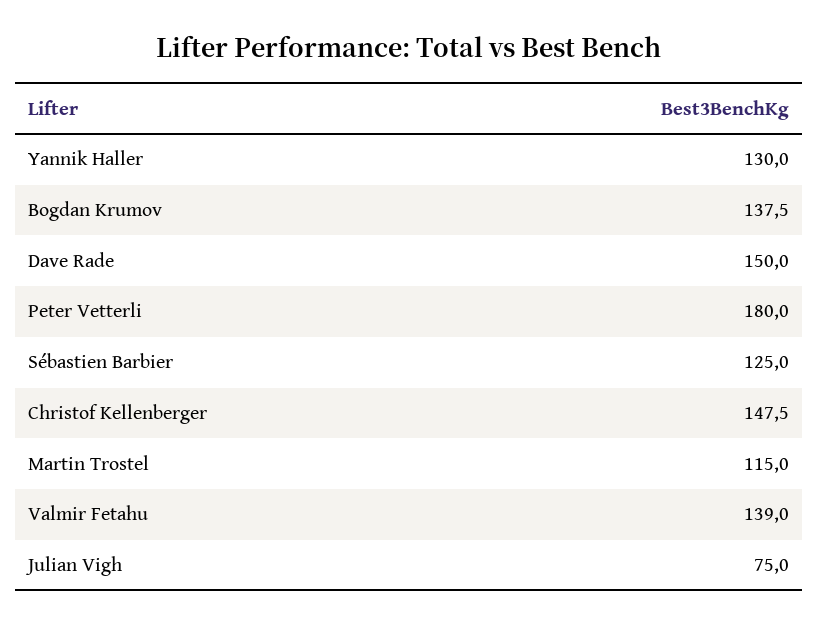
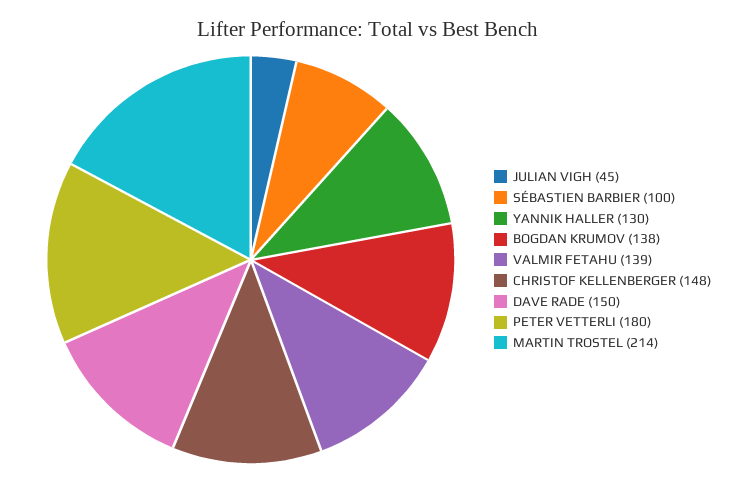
  {
    "Yannik Haller": 130,
    "Bogdan Krumov": 137.5,
    "Dave Rade": 150,
    "Peter Vetterli": 180,
-   "Sébastien Barbier": 125,
+   "Sébastien Barbier": 100,
    "Christof Kellenberger": 147.5,
-   "Martin Trostel": 115,
+   "Martin Trostel": 214,
    "Valmir Fetahu": 139,
-   "Julian Vigh": 75
+   "Julian Vigh": 45
  }

